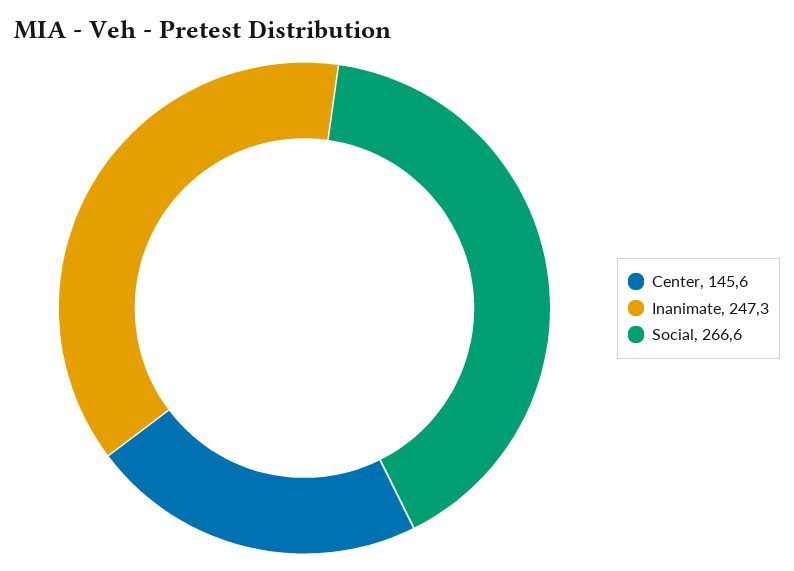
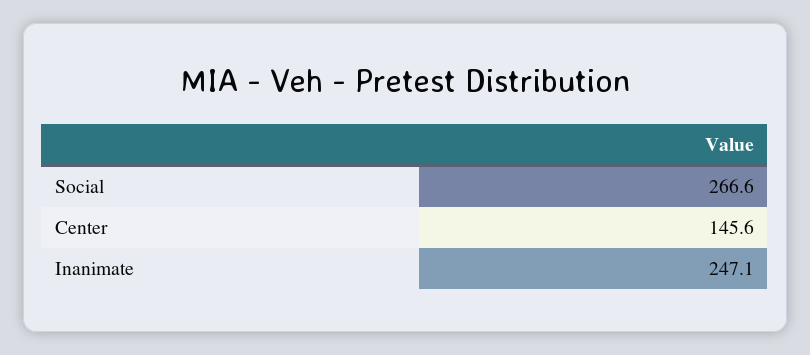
  {
    "Center": 145.6,
-   "Inanimate": 247.3,
+   "Inanimate": 247.1,
    "Social": 266.6
  }

